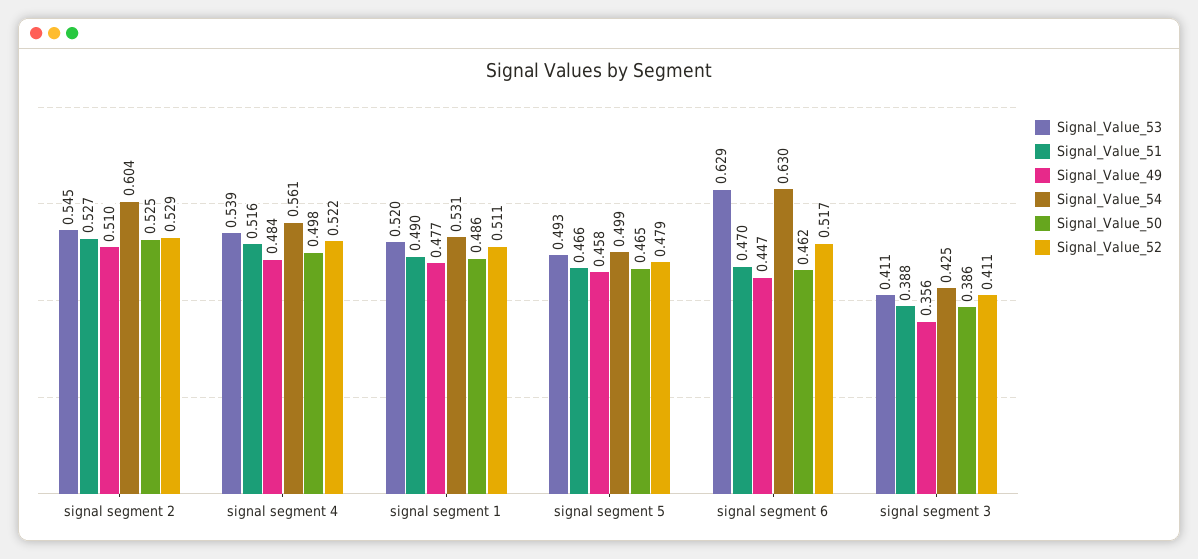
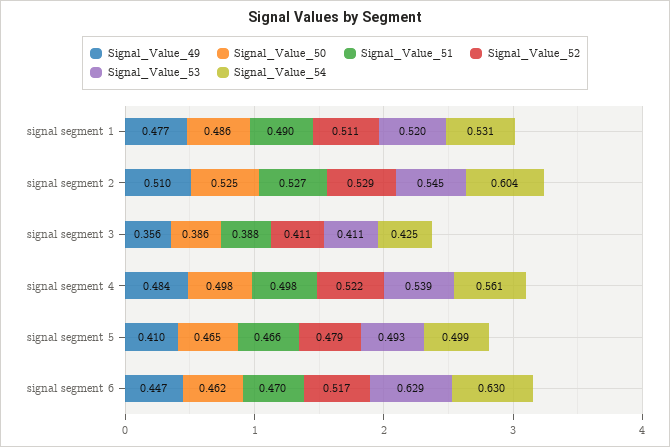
  {
    "Signal_Value_53": {
      "signal segment 2": 0.545,
      "signal segment 4": 0.539,
      "signal segment 1": 0.52,
      "signal segment 5": 0.493,
      "signal segment 6": 0.629,
      "signal segment 3": 0.411
    },
    "Signal_Value_51": {
      "signal segment 2": 0.527,
-     "signal segment 4": 0.516,
+     "signal segment 4": 0.498,
      "signal segment 1": 0.49,
      "signal segment 5": 0.466,
      "signal segment 6": 0.47,
      "signal segment 3": 0.388
    },
    "Signal_Value_49": {
      "signal segment 2": 0.51,
      "signal segment 4": 0.484,
      "signal segment 1": 0.477,
-     "signal segment 5": 0.458,
+     "signal segment 5": 0.41,
      "signal segment 6": 0.447,
      "signal segment 3": 0.356
    },
    "Signal_Value_54": {
      "signal segment 2": 0.604,
      "signal segment 4": 0.561,
      "signal segment 1": 0.531,
      "signal segment 5": 0.499,
      "signal segment 6": 0.63,
      "signal segment 3": 0.425
    },
    "Signal_Value_50": {
      "signal segment 2": 0.525,
      "signal segment 4": 0.498,
      "signal segment 1": 0.486,
      "signal segment 5": 0.465,
      "signal segment 6": 0.462,
      "signal segment 3": 0.386
    },
    "Signal_Value_52": {
      "signal segment 2": 0.529,
      "signal segment 4": 0.522,
      "signal segment 1": 0.511,
      "signal segment 5": 0.479,
      "signal segment 6": 0.517,
      "signal segment 3": 0.411
    }
  }

